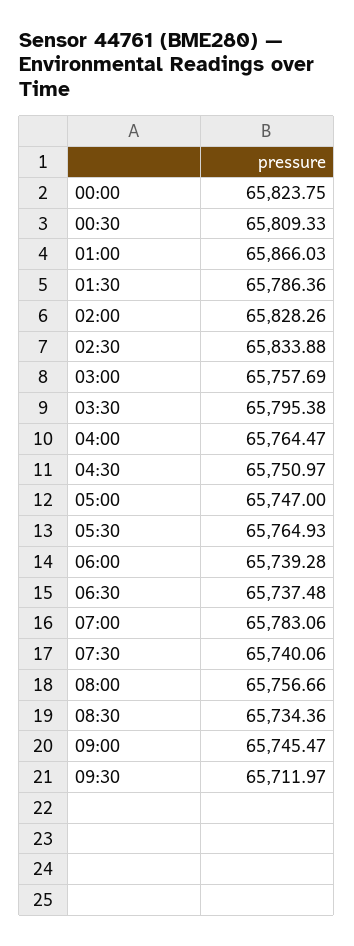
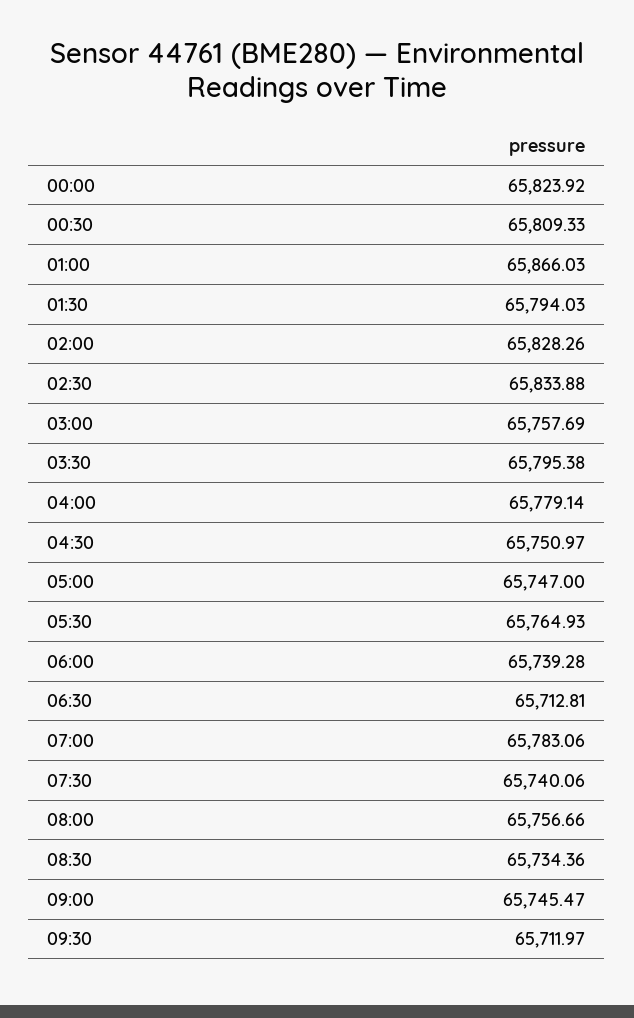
  {
-   "00:00": 65823.75,
+   "00:00": 65823.92,
    "00:30": 65809.33,
    "01:00": 65866.03,
-   "01:30": 65786.36,
+   "01:30": 65794.03,
    "02:00": 65828.26,
    "02:30": 65833.88,
    "03:00": 65757.69,
    "03:30": 65795.38,
-   "04:00": 65764.47,
+   "04:00": 65779.14,
    "04:30": 65750.97,
    "05:00": 65747,
    "05:30": 65764.93,
    "06:00": 65739.28,
-   "06:30": 65737.48,
+   "06:30": 65712.81,
    "07:00": 65783.06,
    "07:30": 65740.06,
    "08:00": 65756.66,
    "08:30": 65734.36,
    "09:00": 65745.47,
    "09:30": 65711.97
  }

